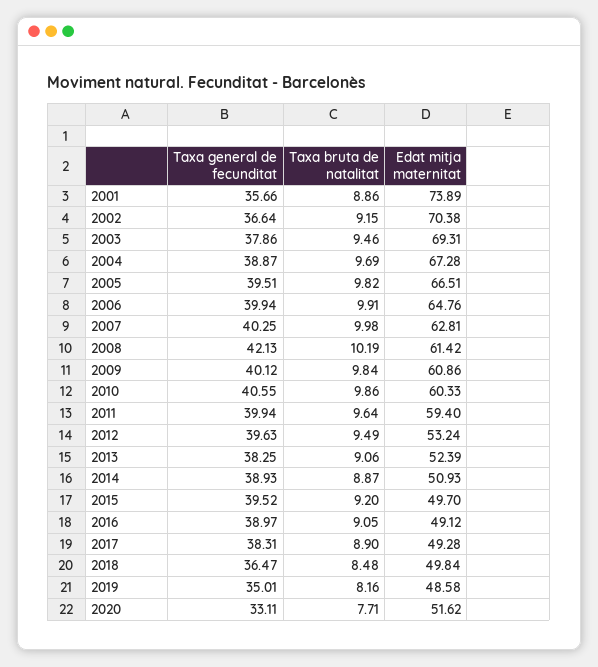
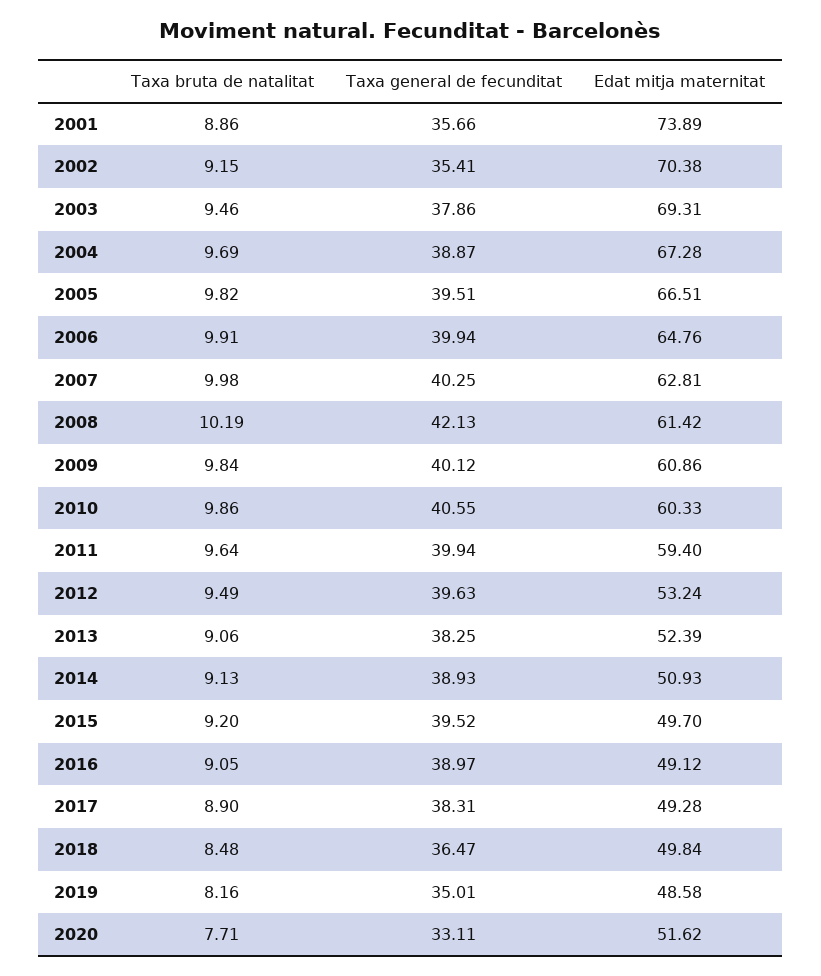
  {
    "Taxa general de fecunditat": {
      "2001": 35.66,
-     "2002": 36.64,
+     "2002": 35.41,
      "2003": 37.86,
      "2004": 38.87,
      "2005": 39.51,
      "2006": 39.94,
      "2007": 40.25,
      "2008": 42.13,
      "2009": 40.12,
      "2010": 40.55,
      "2011": 39.94,
      "2012": 39.63,
      "2013": 38.25,
      "2014": 38.93,
      "2015": 39.52,
      "2016": 38.97,
      "2017": 38.31,
      "2018": 36.47,
      "2019": 35.01,
      "2020": 33.11
    },
    "Taxa bruta de natalitat": {
      "2001": 8.86,
      "2002": 9.15,
      "2003": 9.46,
      "2004": 9.69,
      "2005": 9.82,
      "2006": 9.91,
      "2007": 9.98,
      "2008": 10.19,
      "2009": 9.84,
      "2010": 9.86,
      "2011": 9.64,
      "2012": 9.49,
      "2013": 9.06,
-     "2014": 8.87,
+     "2014": 9.13,
      "2015": 9.2,
      "2016": 9.05,
      "2017": 8.9,
      "2018": 8.48,
      "2019": 8.16,
      "2020": 7.71
    },
    "Edat mitja maternitat": {
      "2001": 73.89,
      "2002": 70.38,
      "2003": 69.31,
      "2004": 67.28,
      "2005": 66.51,
      "2006": 64.76,
      "2007": 62.81,
      "2008": 61.42,
      "2009": 60.86,
      "2010": 60.33,
      "2011": 59.4,
      "2012": 53.24,
      "2013": 52.39,
      "2014": 50.93,
      "2015": 49.7,
      "2016": 49.12,
      "2017": 49.28,
      "2018": 49.84,
      "2019": 48.58,
      "2020": 51.62
    }
  }

